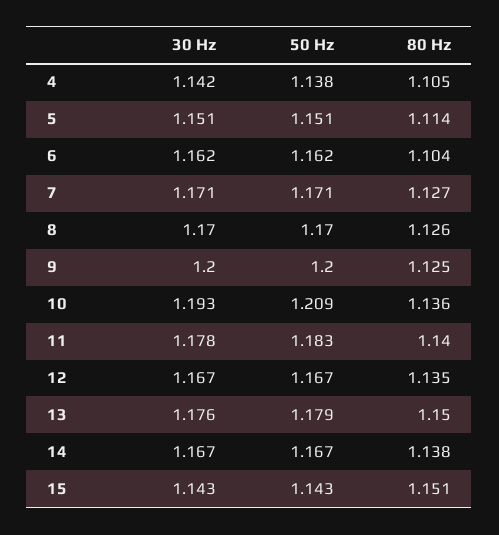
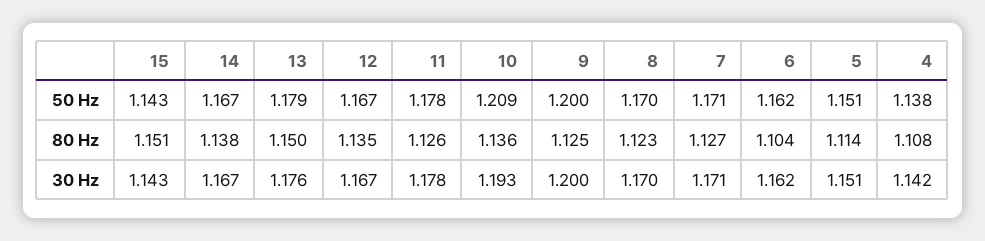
  {
    "30 Hz": {
      "4": 1.142,
      "5": 1.151,
      "6": 1.162,
      "7": 1.171,
      "8": 1.17,
      "9": 1.2,
      "10": 1.193,
      "11": 1.178,
      "12": 1.167,
      "13": 1.176,
      "14": 1.167,
      "15": 1.143
    },
    "50 Hz": {
      "4": 1.138,
      "5": 1.151,
      "6": 1.162,
      "7": 1.171,
      "8": 1.17,
      "9": 1.2,
      "10": 1.209,
-     "11": 1.183,
+     "11": 1.178,
      "12": 1.167,
      "13": 1.179,
      "14": 1.167,
      "15": 1.143
    },
    "80 Hz": {
-     "4": 1.105,
+     "4": 1.108,
      "5": 1.114,
      "6": 1.104,
      "7": 1.127,
-     "8": 1.126,
+     "8": 1.123,
      "9": 1.125,
      "10": 1.136,
-     "11": 1.14,
+     "11": 1.126,
      "12": 1.135,
      "13": 1.15,
      "14": 1.138,
      "15": 1.151
    }
  }

